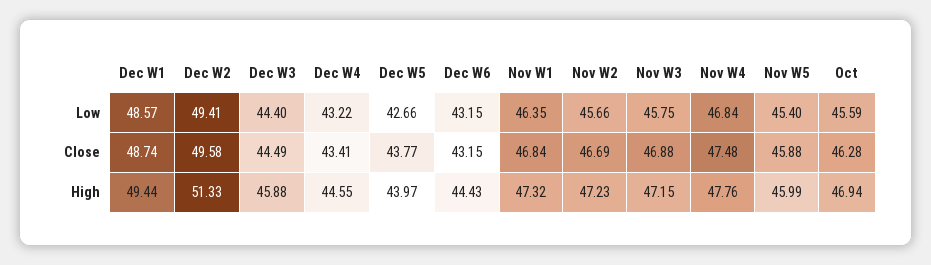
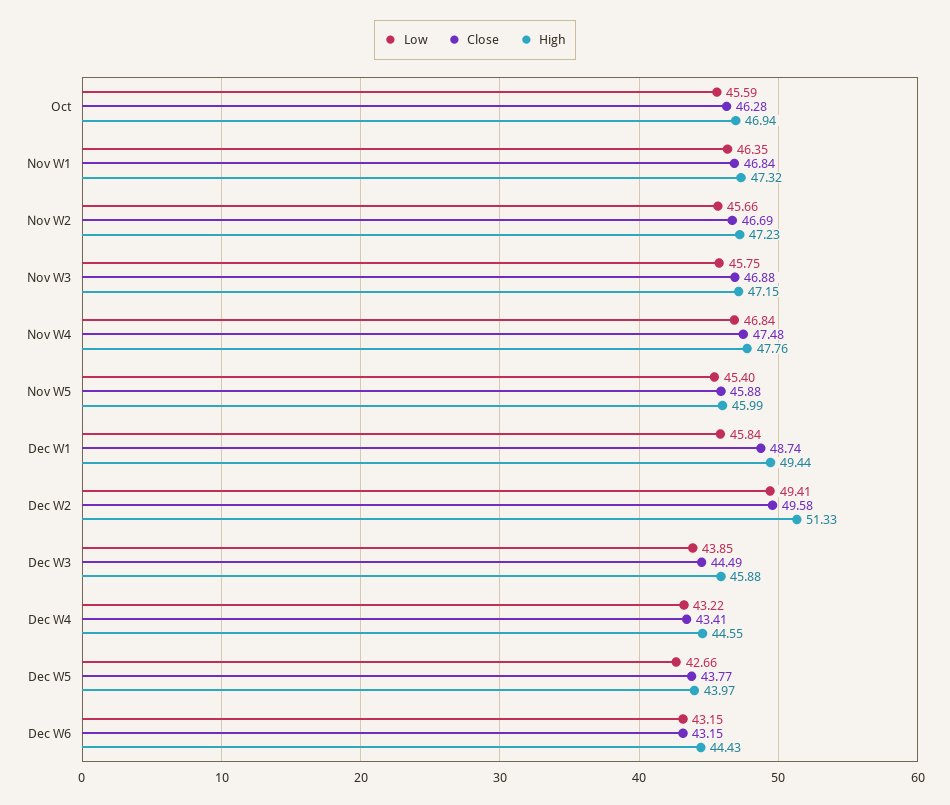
  {
    "Low": {
-     "Dec W1": 48.57,
+     "Dec W1": 45.84,
      "Dec W2": 49.41,
-     "Dec W3": 44.4,
+     "Dec W3": 43.85,
      "Dec W4": 43.22,
      "Dec W5": 42.66,
      "Dec W6": 43.15,
      "Nov W1": 46.35,
      "Nov W2": 45.66,
      "Nov W3": 45.75,
      "Nov W4": 46.84,
      "Nov W5": 45.4,
      "Oct": 45.59
    },
    "Close": {
      "Dec W1": 48.74,
      "Dec W2": 49.58,
      "Dec W3": 44.49,
      "Dec W4": 43.41,
      "Dec W5": 43.77,
      "Dec W6": 43.15,
      "Nov W1": 46.84,
      "Nov W2": 46.69,
      "Nov W3": 46.88,
      "Nov W4": 47.48,
      "Nov W5": 45.88,
      "Oct": 46.28
    },
    "High": {
      "Dec W1": 49.44,
      "Dec W2": 51.33,
      "Dec W3": 45.88,
      "Dec W4": 44.55,
      "Dec W5": 43.97,
      "Dec W6": 44.43,
      "Nov W1": 47.32,
      "Nov W2": 47.23,
      "Nov W3": 47.15,
      "Nov W4": 47.76,
      "Nov W5": 45.99,
      "Oct": 46.94
    }
  }

